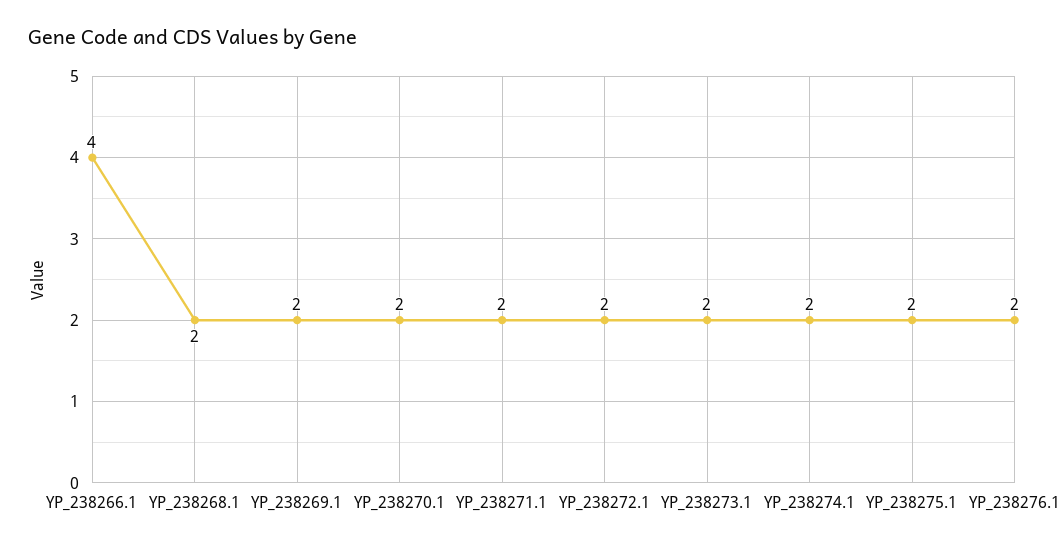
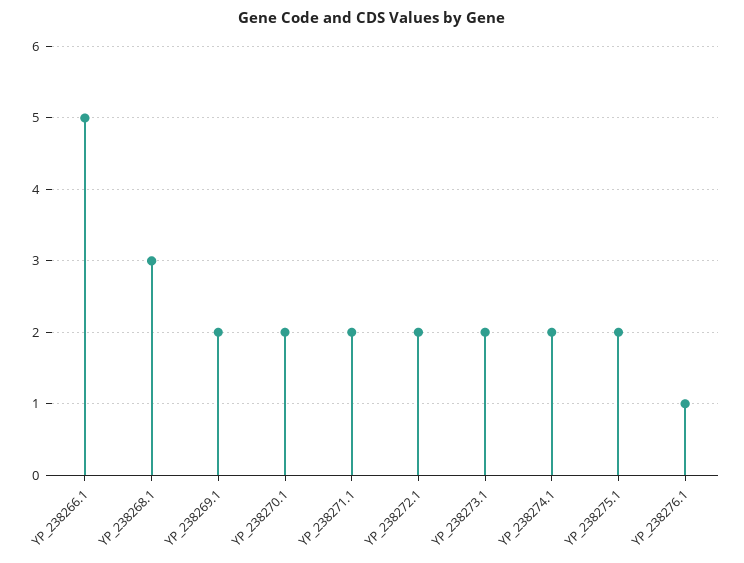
  {
-   "YP_238266.1": 4,
+   "YP_238266.1": 5,
-   "YP_238268.1": 2,
+   "YP_238268.1": 3,
    "YP_238269.1": 2,
    "YP_238270.1": 2,
    "YP_238271.1": 2,
    "YP_238272.1": 2,
    "YP_238273.1": 2,
    "YP_238274.1": 2,
    "YP_238275.1": 2,
-   "YP_238276.1": 2
+   "YP_238276.1": 1
  }

